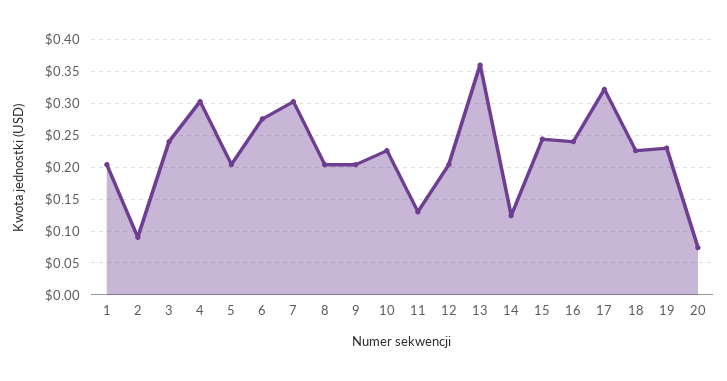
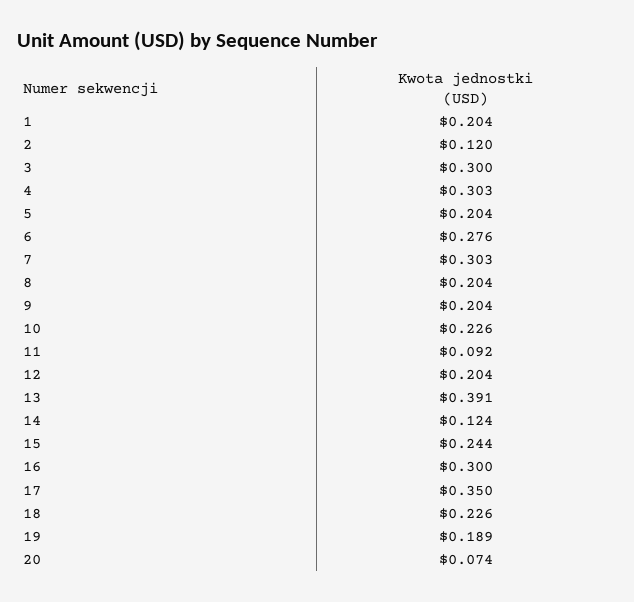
  {
    "1": 0.204,
-   "2": 0.09,
+   "2": 0.12,
-   "3": 0.24,
+   "3": 0.3,
    "4": 0.303,
    "5": 0.204,
    "6": 0.276,
    "7": 0.303,
    "8": 0.204,
    "9": 0.204,
    "10": 0.226,
-   "11": 0.13,
+   "11": 0.092,
    "12": 0.204,
-   "13": 0.36,
+   "13": 0.391,
    "14": 0.124,
    "15": 0.244,
-   "16": 0.24,
+   "16": 0.3,
-   "17": 0.32,
+   "17": 0.35,
    "18": 0.226,
-   "19": 0.23,
+   "19": 0.189,
    "20": 0.074
  }

